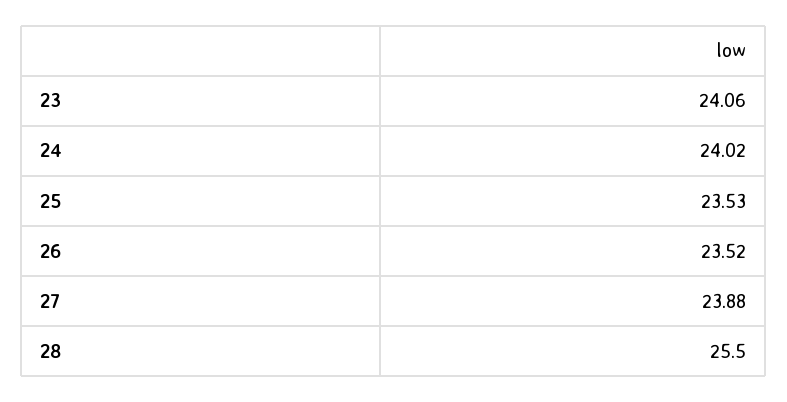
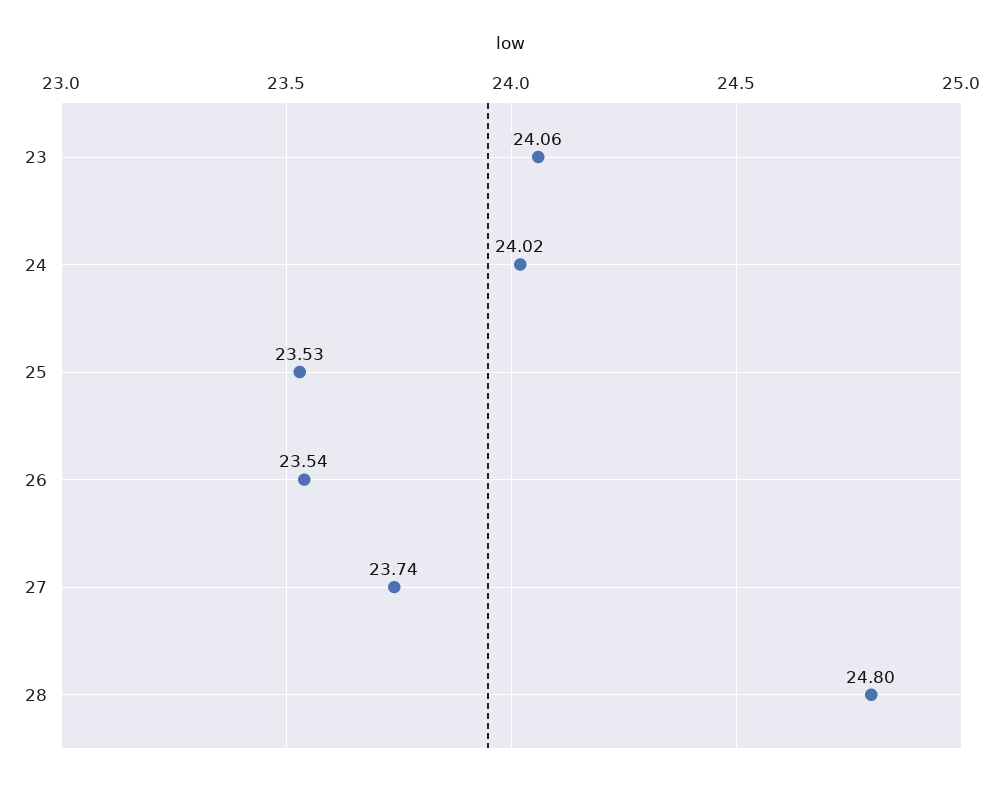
  {
    "23": 24.06,
    "24": 24.02,
    "25": 23.53,
-   "26": 23.52,
+   "26": 23.54,
-   "27": 23.88,
+   "27": 23.74,
-   "28": 25.5
+   "28": 24.8
  }

